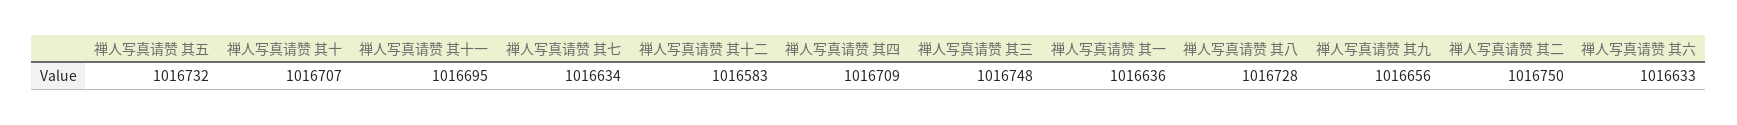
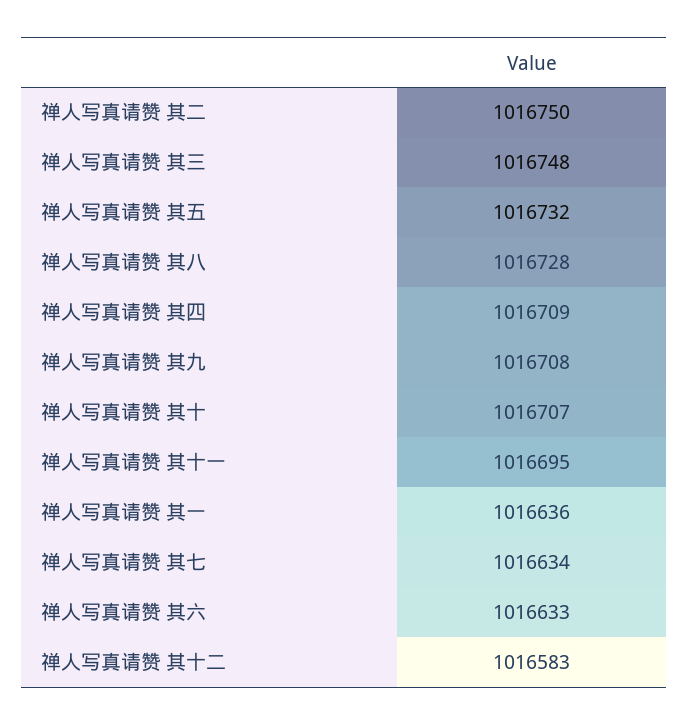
  {
    "禅人写真请赞 其五": 1016732,
    "禅人写真请赞 其十": 1016707,
    "禅人写真请赞 其十一": 1016695,
    "禅人写真请赞 其七": 1016634,
    "禅人写真请赞 其十二": 1016583,
    "禅人写真请赞 其四": 1016709,
    "禅人写真请赞 其三": 1016748,
    "禅人写真请赞 其一": 1016636,
    "禅人写真请赞 其八": 1016728,
-   "禅人写真请赞 其九": 1016656,
+   "禅人写真请赞 其九": 1016708,
    "禅人写真请赞 其二": 1016750,
    "禅人写真请赞 其六": 1016633
  }

